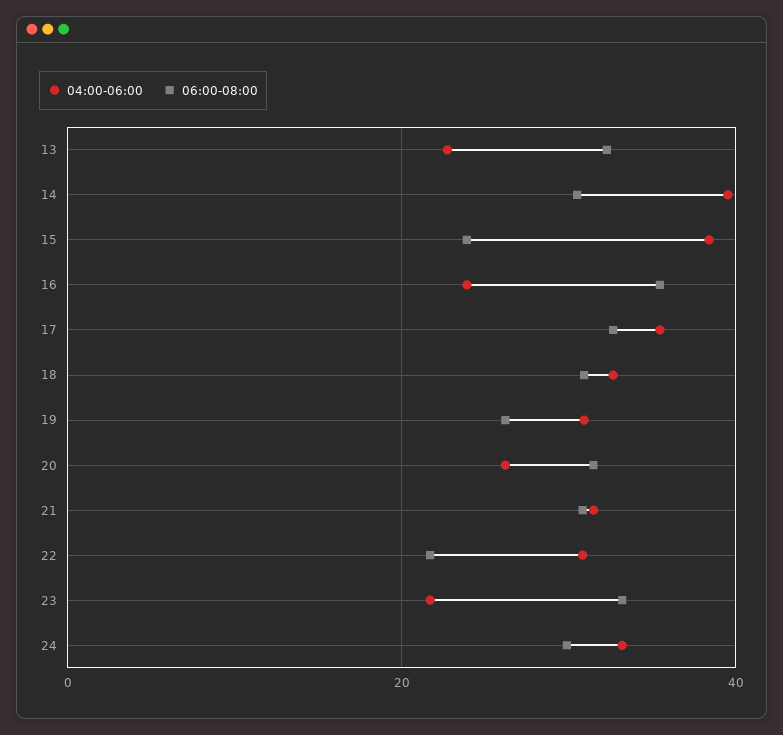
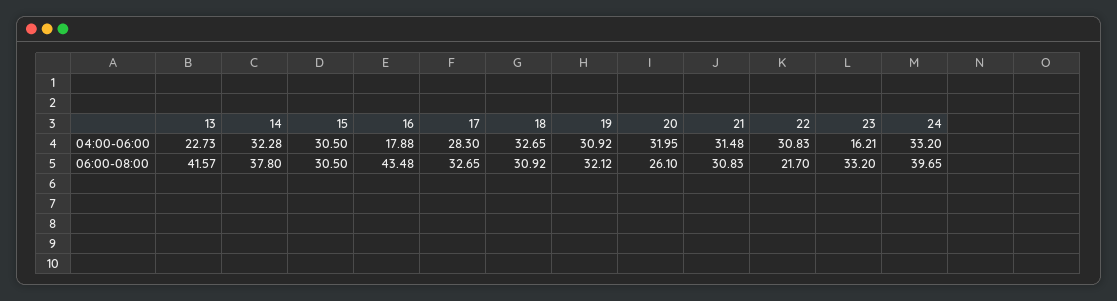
  {
    "04:00-06:00": {
      "13": 22.73,
-     "14": 40,
+     "14": 32.28,
-     "15": 38,
+     "15": 30.5,
-     "16": 24,
+     "16": 17.88,
-     "17": 36,
+     "17": 28.3,
      "18": 32.65,
      "19": 30.92,
-     "20": 26,
+     "20": 31.95,
      "21": 31.48,
      "22": 30.83,
-     "23": 22,
+     "23": 16.21,
      "24": 33.2
    },
    "06:00-08:00": {
-     "13": 32,
+     "13": 41.57,
-     "14": 30,
+     "14": 37.8,
-     "15": 24,
+     "15": 30.5,
-     "16": 36,
+     "16": 43.48,
      "17": 32.65,
      "18": 30.92,
-     "19": 26,
+     "19": 32.12,
-     "20": 32,
+     "20": 26.1,
      "21": 30.83,
      "22": 21.7,
      "23": 33.2,
-     "24": 30
+     "24": 39.65
    }
  }

